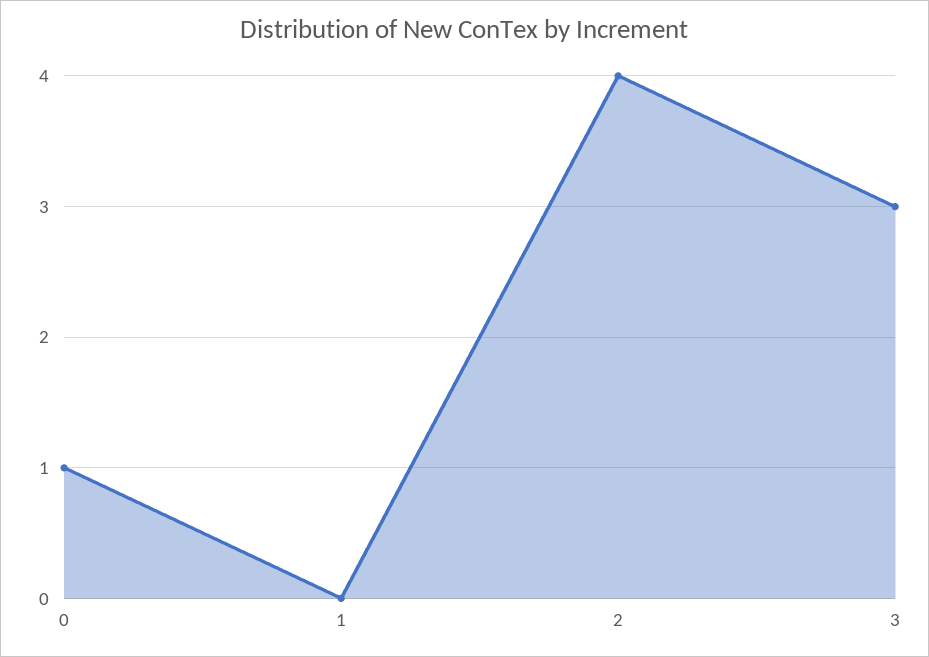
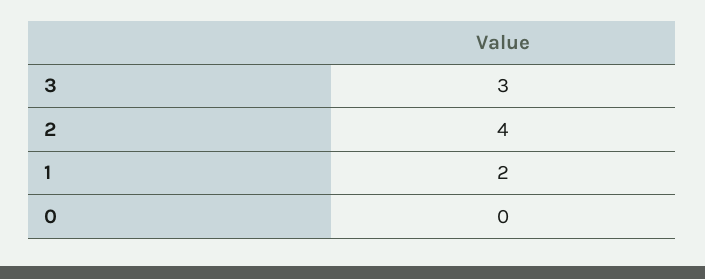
  {
-   "0": 1,
+   "0": 0,
-   "1": 0,
+   "1": 2,
    "2": 4,
    "3": 3
  }

